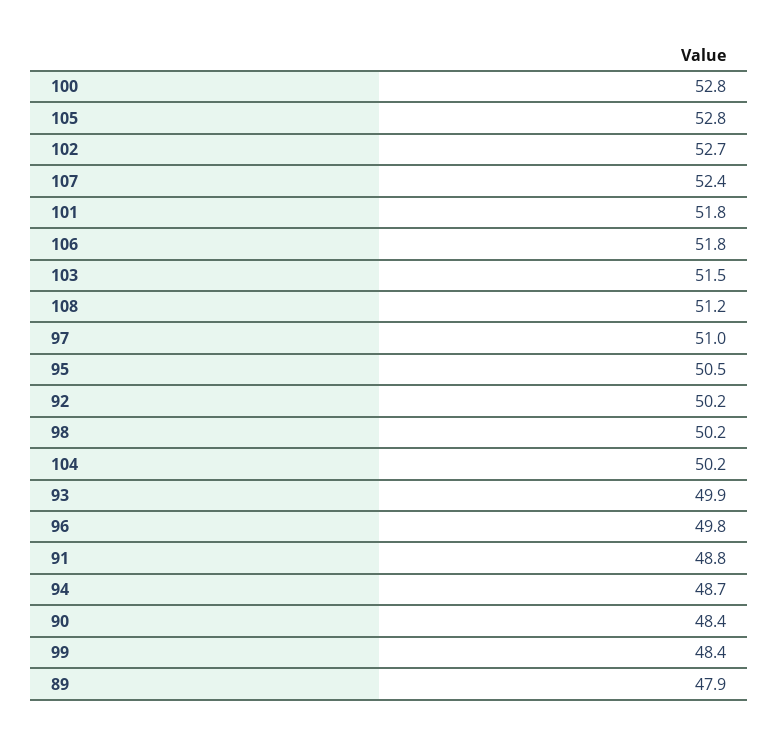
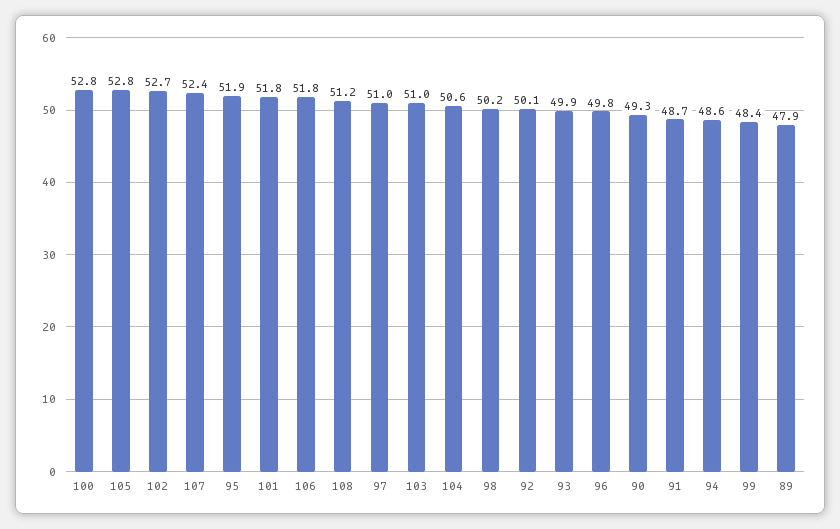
  {
    "100": 52.8,
    "105": 52.8,
    "102": 52.7,
    "107": 52.4,
    "101": 51.8,
    "106": 51.8,
-   "103": 51.5,
+   "103": 51,
    "108": 51.2,
    "97": 51,
-   "95": 50.5,
+   "95": 51.9,
-   "92": 50.2,
+   "92": 50.1,
    "98": 50.2,
-   "104": 50.2,
+   "104": 50.6,
    "93": 49.9,
    "96": 49.8,
-   "91": 48.8,
+   "91": 48.7,
-   "94": 48.7,
+   "94": 48.6,
-   "90": 48.4,
+   "90": 49.3,
    "99": 48.4,
    "89": 47.9
  }

